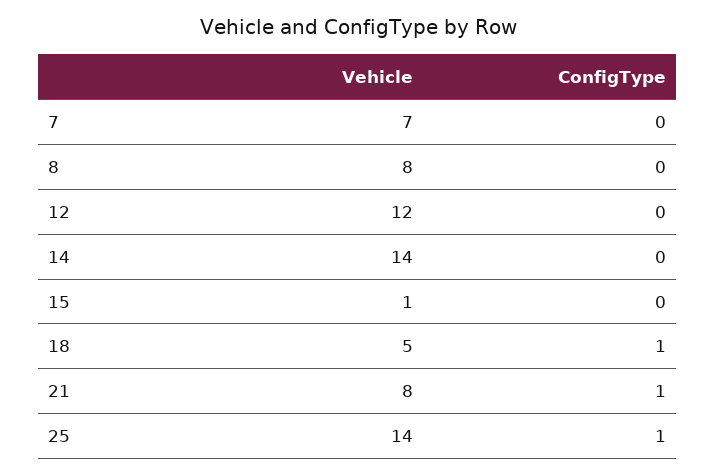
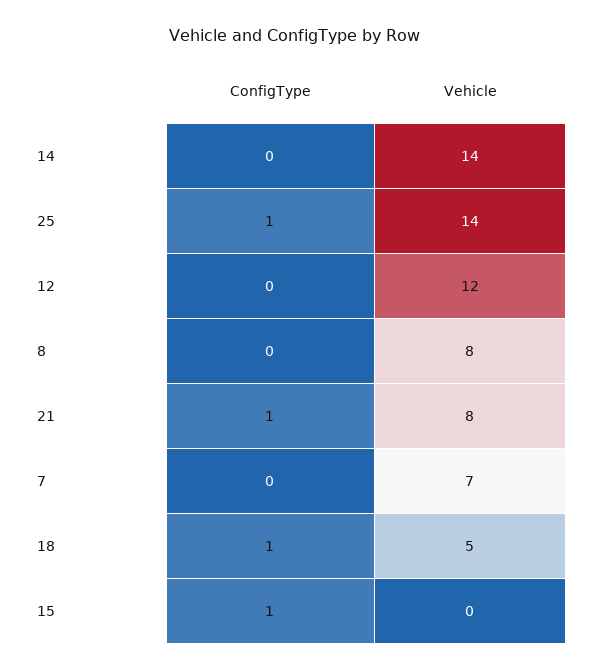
  {
    "Vehicle": {
      "7": 7,
      "8": 8,
      "12": 12,
      "14": 14,
-     "15": 1,
+     "15": 0,
      "18": 5,
      "21": 8,
      "25": 14
    },
    "ConfigType": {
      "7": 0,
      "8": 0,
      "12": 0,
      "14": 0,
-     "15": 0,
+     "15": 1,
      "18": 1,
      "21": 1,
      "25": 1
    }
  }

